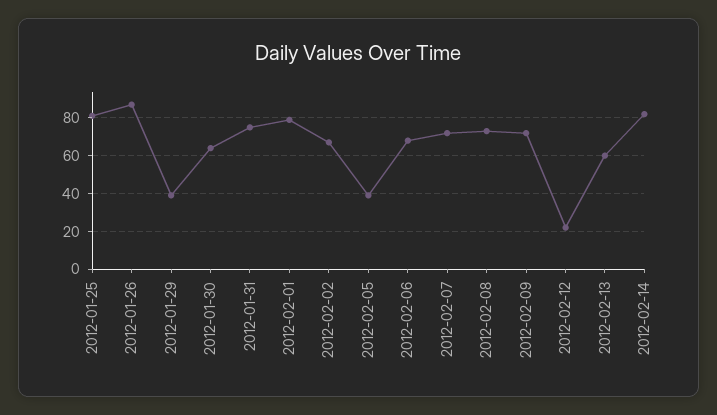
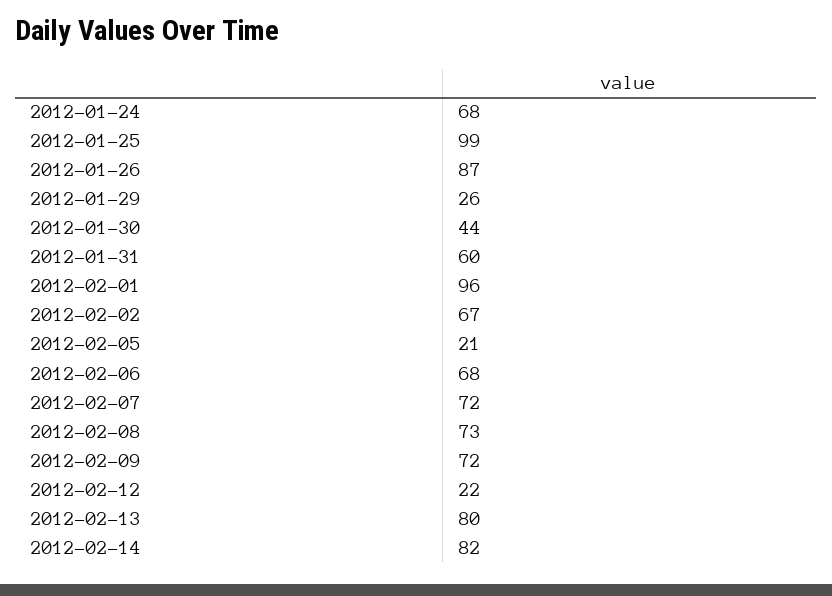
  {
-   "2012-01-25": 80,
+   "2012-01-25": 99,
    "2012-01-26": 87,
-   "2012-01-29": 40,
+   "2012-01-29": 26,
-   "2012-01-30": 65,
+   "2012-01-30": 44,
-   "2012-01-31": 75,
+   "2012-01-31": 60,
-   "2012-02-01": 80,
+   "2012-02-01": 96,
    "2012-02-02": 67,
-   "2012-02-05": 40,
+   "2012-02-05": 21,
    "2012-02-06": 68,
    "2012-02-07": 72,
    "2012-02-08": 73,
    "2012-02-09": 72,
    "2012-02-12": 22,
-   "2012-02-13": 60,
+   "2012-02-13": 80,
-   "2012-02-14": 82
+   "2012-02-14": 82,
+   "2012-01-24": 68
  }

